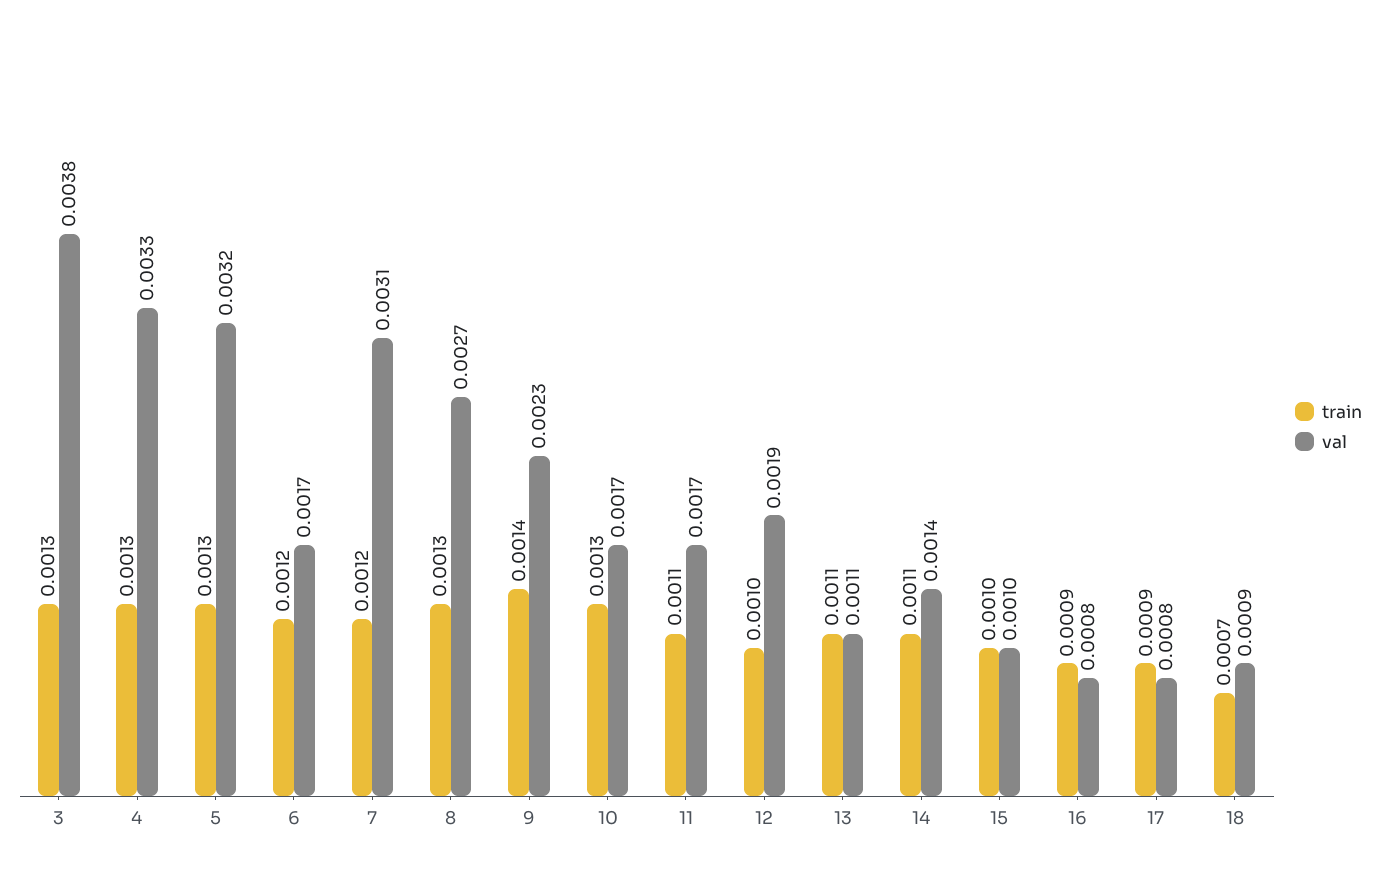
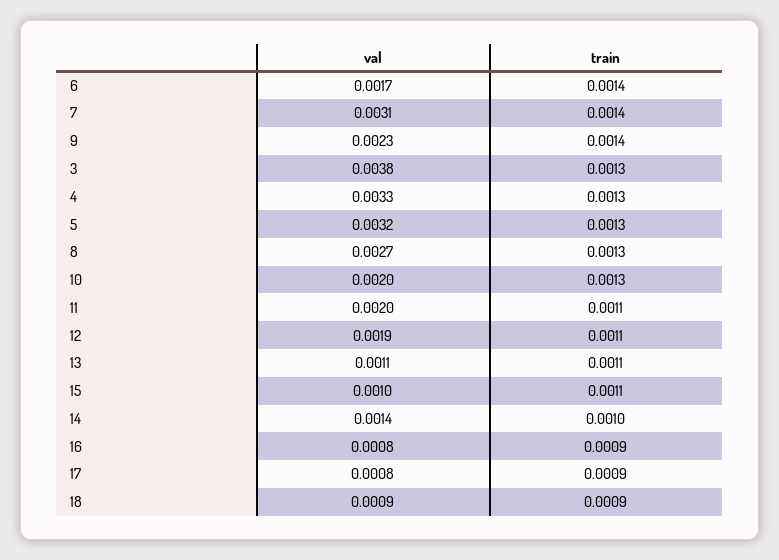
  {
    "train": {
      "3": 0.0013,
      "4": 0.0013,
      "5": 0.0013,
-     "6": 0.0012,
+     "6": 0.0014,
-     "7": 0.0012,
+     "7": 0.0014,
      "8": 0.0013,
      "9": 0.0014,
      "10": 0.0013,
      "11": 0.0011,
-     "12": 0.001,
+     "12": 0.0011,
      "13": 0.0011,
-     "14": 0.0011,
+     "14": 0.001,
-     "15": 0.001,
+     "15": 0.0011,
      "16": 0.0009,
      "17": 0.0009,
-     "18": 0.0007
+     "18": 0.0009
    },
    "val": {
      "3": 0.0038,
      "4": 0.0033,
      "5": 0.0032,
      "6": 0.0017,
      "7": 0.0031,
      "8": 0.0027,
      "9": 0.0023,
-     "10": 0.0017,
+     "10": 0.002,
-     "11": 0.0017,
+     "11": 0.002,
      "12": 0.0019,
      "13": 0.0011,
      "14": 0.0014,
      "15": 0.001,
      "16": 0.0008,
      "17": 0.0008,
      "18": 0.0009
    }
  }

